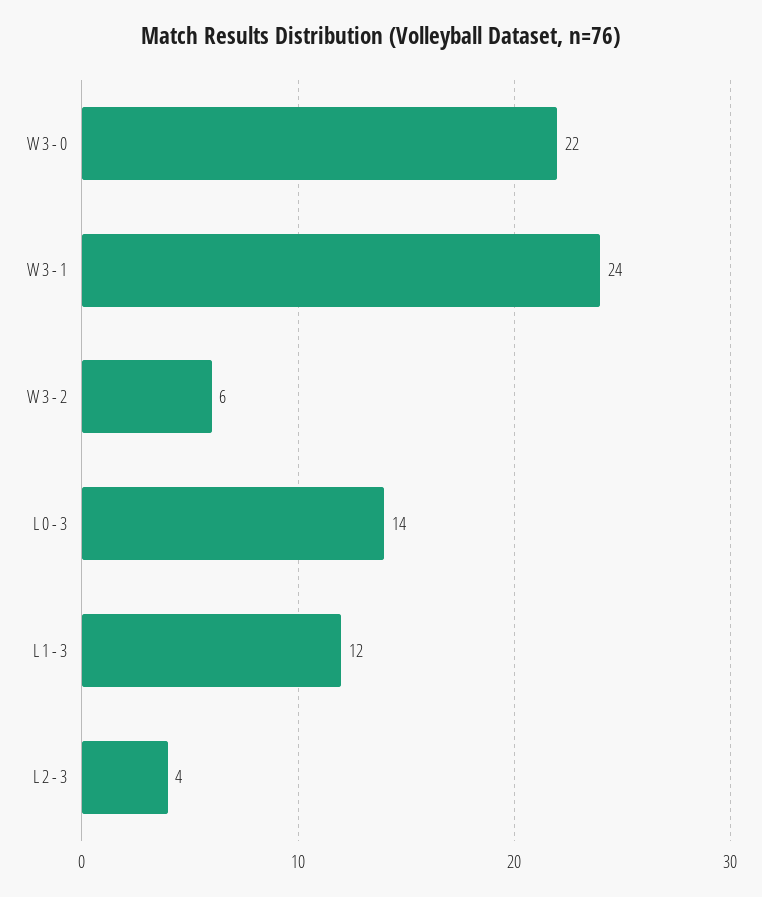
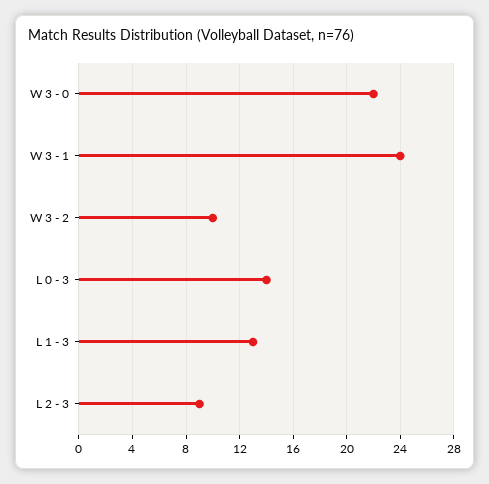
  {
    "W 3 - 0": 22,
    "W 3 - 1": 24,
-   "W 3 - 2": 6,
+   "W 3 - 2": 10,
    "L 0 - 3": 14,
-   "L 1 - 3": 12,
+   "L 1 - 3": 13,
-   "L 2 - 3": 4
+   "L 2 - 3": 9
  }

